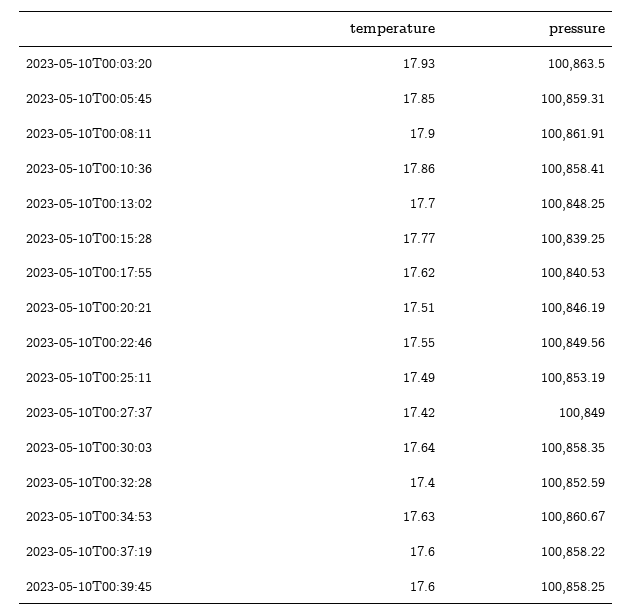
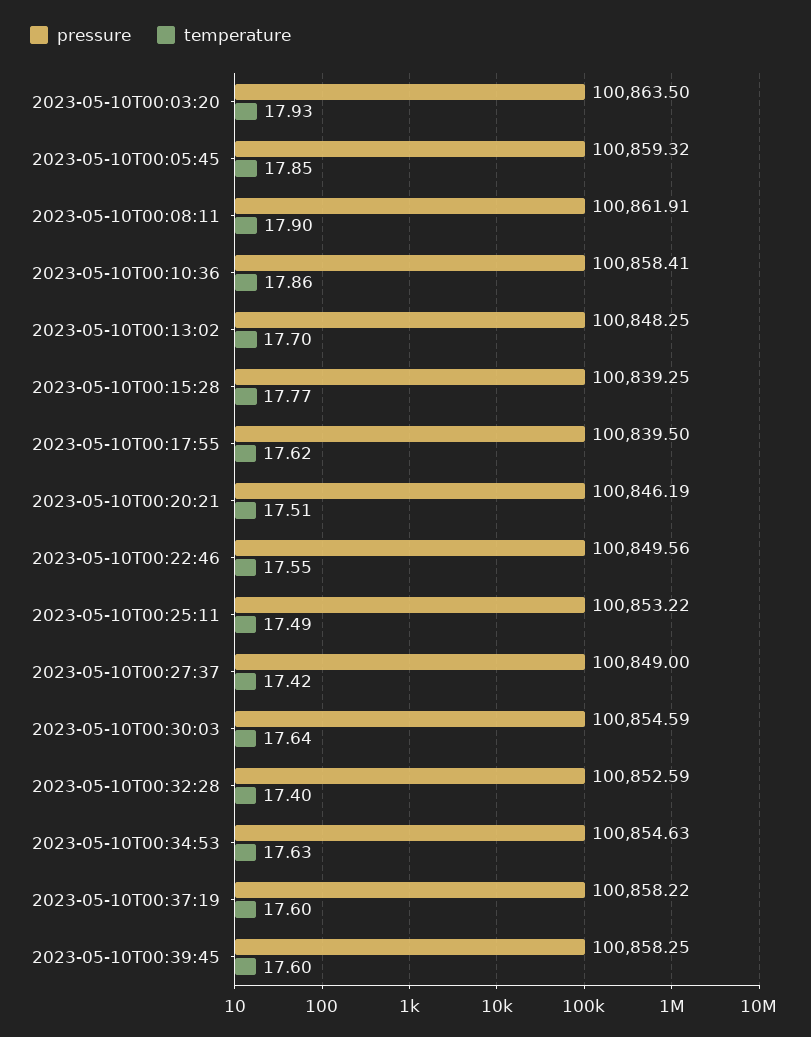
  {
    "temperature": {
      "2023-05-10T00:03:20": 17.93,
      "2023-05-10T00:05:45": 17.85,
      "2023-05-10T00:08:11": 17.9,
      "2023-05-10T00:10:36": 17.86,
      "2023-05-10T00:13:02": 17.7,
      "2023-05-10T00:15:28": 17.77,
      "2023-05-10T00:17:55": 17.62,
      "2023-05-10T00:20:21": 17.51,
      "2023-05-10T00:22:46": 17.55,
      "2023-05-10T00:25:11": 17.49,
      "2023-05-10T00:27:37": 17.42,
      "2023-05-10T00:30:03": 17.64,
      "2023-05-10T00:32:28": 17.4,
      "2023-05-10T00:34:53": 17.63,
      "2023-05-10T00:37:19": 17.6,
      "2023-05-10T00:39:45": 17.6
    },
    "pressure": {
      "2023-05-10T00:03:20": 100863.5,
-     "2023-05-10T00:05:45": 100859.31,
+     "2023-05-10T00:05:45": 100859.32,
      "2023-05-10T00:08:11": 100861.91,
      "2023-05-10T00:10:36": 100858.41,
      "2023-05-10T00:13:02": 100848.25,
      "2023-05-10T00:15:28": 100839.25,
-     "2023-05-10T00:17:55": 100840.53,
+     "2023-05-10T00:17:55": 100839.5,
      "2023-05-10T00:20:21": 100846.19,
      "2023-05-10T00:22:46": 100849.56,
-     "2023-05-10T00:25:11": 100853.19,
+     "2023-05-10T00:25:11": 100853.22,
      "2023-05-10T00:27:37": 100849,
-     "2023-05-10T00:30:03": 100858.35,
+     "2023-05-10T00:30:03": 100854.59,
      "2023-05-10T00:32:28": 100852.59,
-     "2023-05-10T00:34:53": 100860.67,
+     "2023-05-10T00:34:53": 100854.63,
      "2023-05-10T00:37:19": 100858.22,
      "2023-05-10T00:39:45": 100858.25
    }
  }

